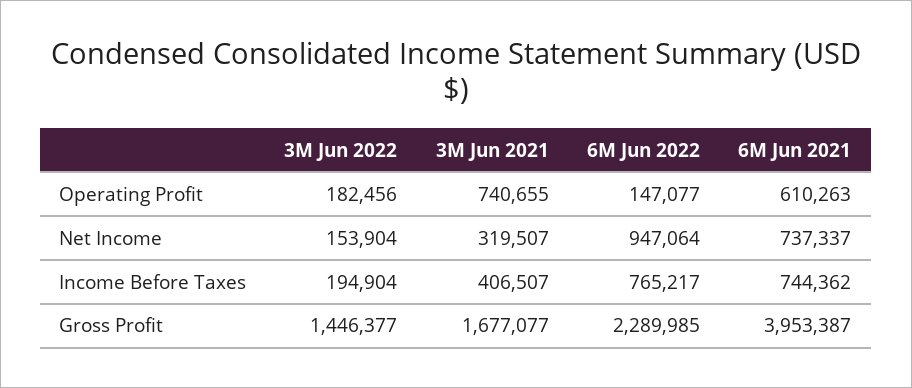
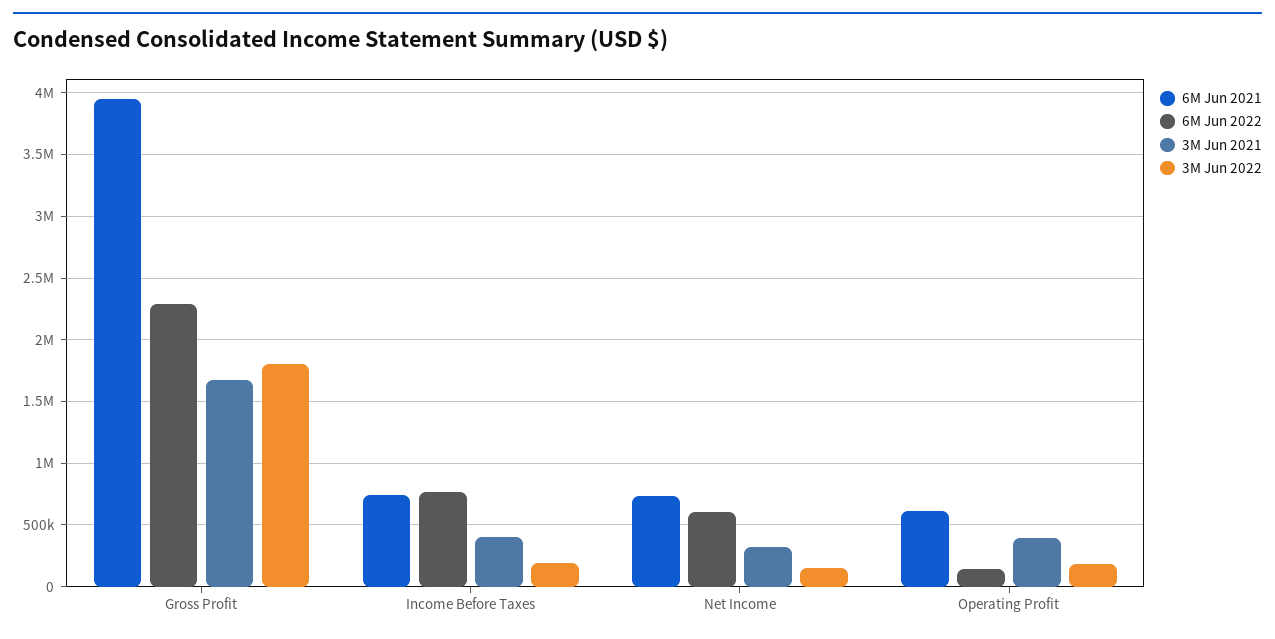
  {
    "3M Jun 2022": {
      "Operating Profit": 182456,
      "Net Income": 153904,
      "Income Before Taxes": 194904,
-     "Gross Profit": 1446377
+     "Gross Profit": 1800000
    },
    "3M Jun 2021": {
-     "Operating Profit": 740655,
+     "Operating Profit": 400000,
      "Net Income": 319507,
      "Income Before Taxes": 406507,
      "Gross Profit": 1677077
    },
    "6M Jun 2022": {
      "Operating Profit": 147077,
-     "Net Income": 947064,
+     "Net Income": 600000,
      "Income Before Taxes": 765217,
      "Gross Profit": 2289985
    },
    "6M Jun 2021": {
      "Operating Profit": 610263,
      "Net Income": 737337,
      "Income Before Taxes": 744362,
      "Gross Profit": 3953387
    }
  }

